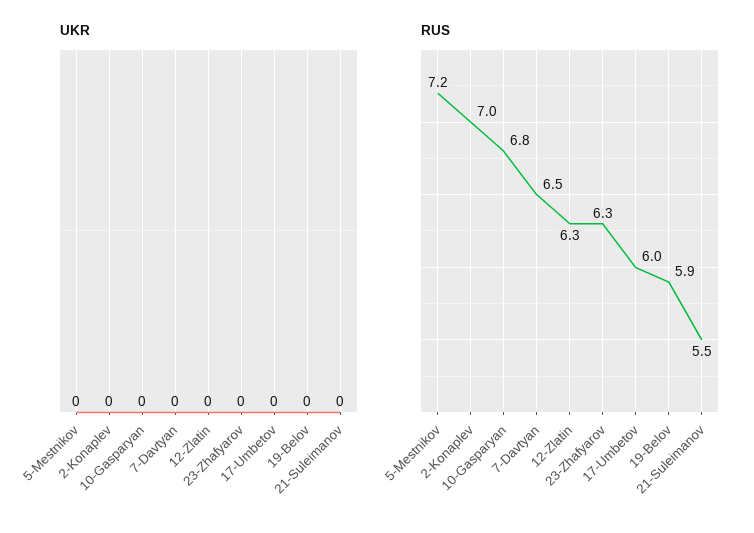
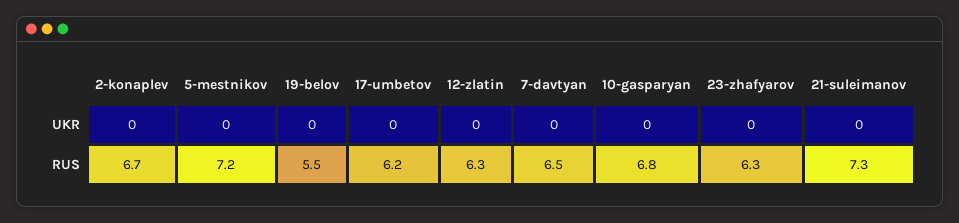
  {
    "UKR": {
      "5-Mestnikov": 0,
      "2-Konaplev": 0,
      "10-Gasparyan": 0,
      "7-Davtyan": 0,
      "12-Zlatin": 0,
      "23-Zhafyarov": 0,
      "17-Umbetov": 0,
      "19-Belov": 0,
      "21-Suleimanov": 0
    },
    "RUS": {
      "5-Mestnikov": 7.2,
-     "2-Konaplev": 7,
+     "2-Konaplev": 6.7,
      "10-Gasparyan": 6.8,
      "7-Davtyan": 6.5,
      "12-Zlatin": 6.3,
      "23-Zhafyarov": 6.3,
-     "17-Umbetov": 6,
+     "17-Umbetov": 6.2,
-     "19-Belov": 5.9,
+     "19-Belov": 5.5,
-     "21-Suleimanov": 5.5
+     "21-Suleimanov": 7.3
    }
  }

